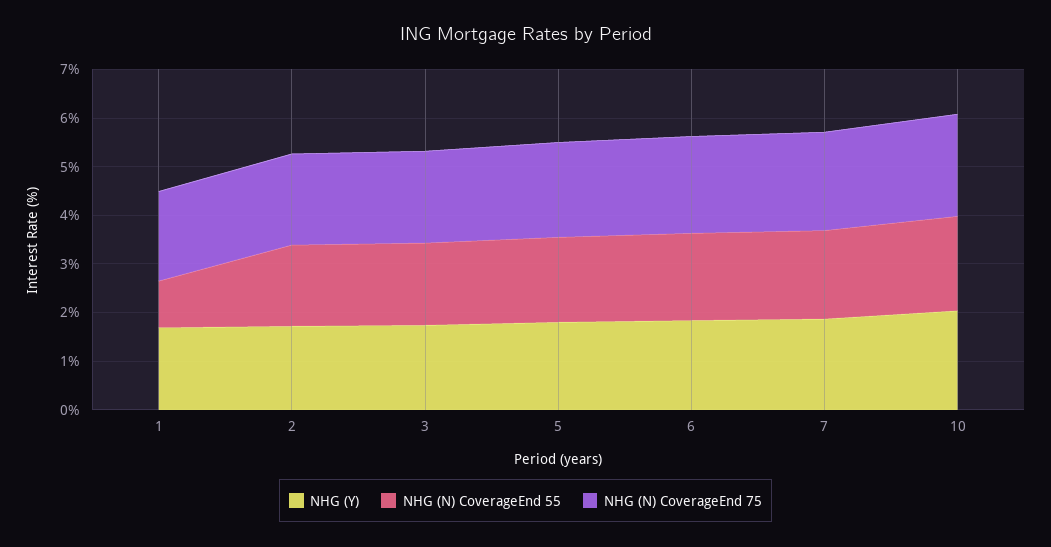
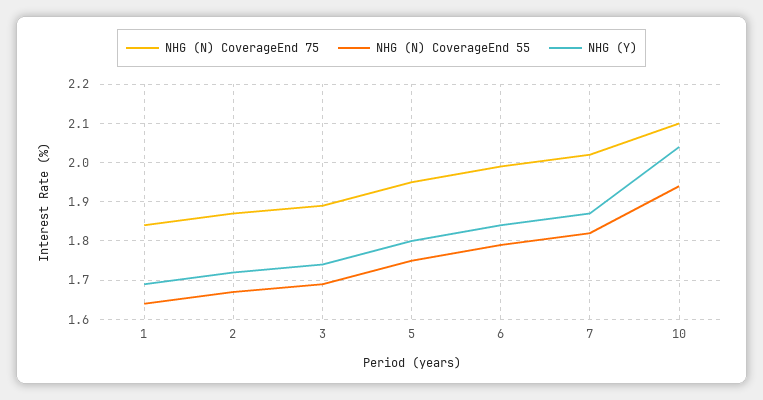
  {
    "NHG (Y)": {
      "1": 1.7,
      "2": 1.7,
      "3": 1.75,
      "5": 1.8,
      "6": 1.85,
      "7": 1.85,
      "10": 2.05
    },
    "NHG (N) CoverageEnd 55": {
-     "1": 1,
+     "1": 1.65,
      "2": 1.65,
      "3": 1.7,
      "5": 1.75,
      "6": 1.8,
      "7": 1.8,
      "10": 1.95
    },
    "NHG (N) CoverageEnd 75": {
      "1": 1.85,
      "2": 1.85,
      "3": 1.9,
      "5": 1.95,
      "6": 2,
      "7": 2,
      "10": 2.1
    }
  }

